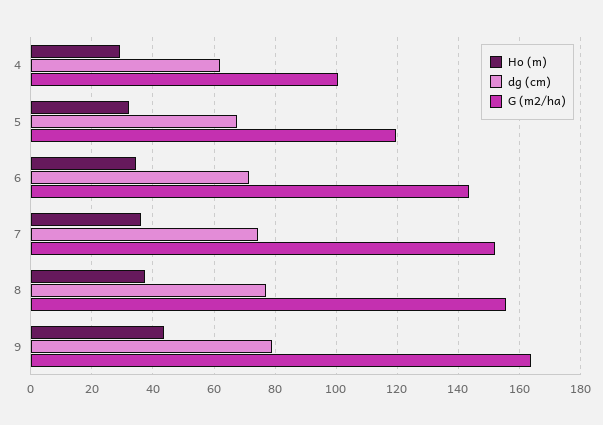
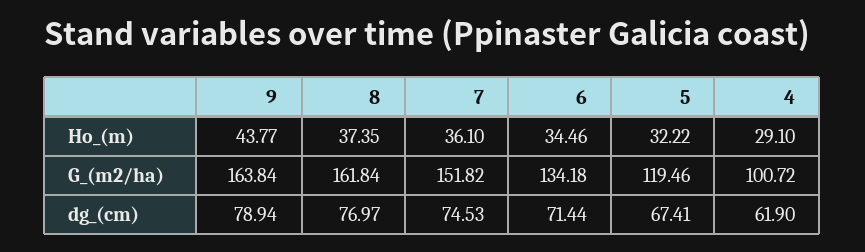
  {
    "Ho (m)": {
      "4": 29.1,
      "5": 32.22,
      "6": 34.46,
      "7": 36.1,
      "8": 37.35,
      "9": 43.77
    },
    "dg (cm)": {
      "4": 61.9,
      "5": 67.41,
      "6": 71.44,
      "7": 74.53,
      "8": 76.97,
      "9": 78.94
    },
    "G (m2/ha)": {
      "4": 100.72,
      "5": 119.46,
-     "6": 144,
+     "6": 134.18,
      "7": 151.82,
-     "8": 156,
+     "8": 161.84,
      "9": 163.84
    }
  }

